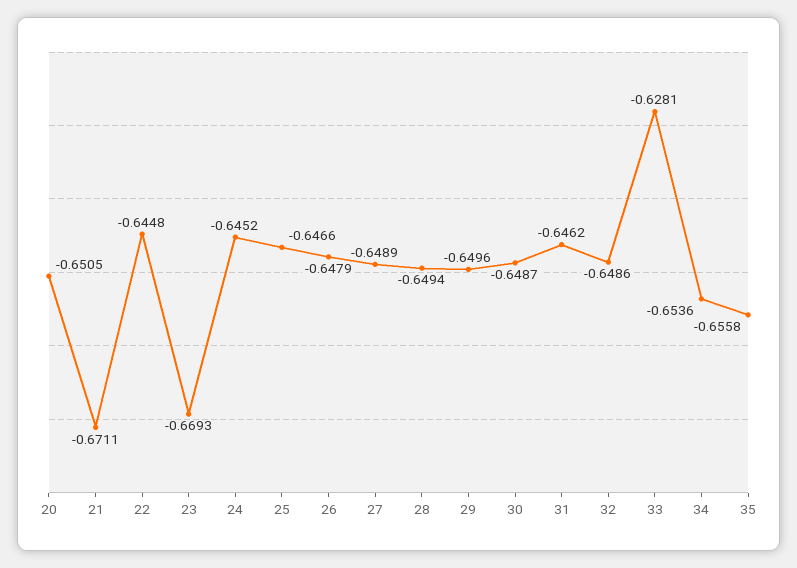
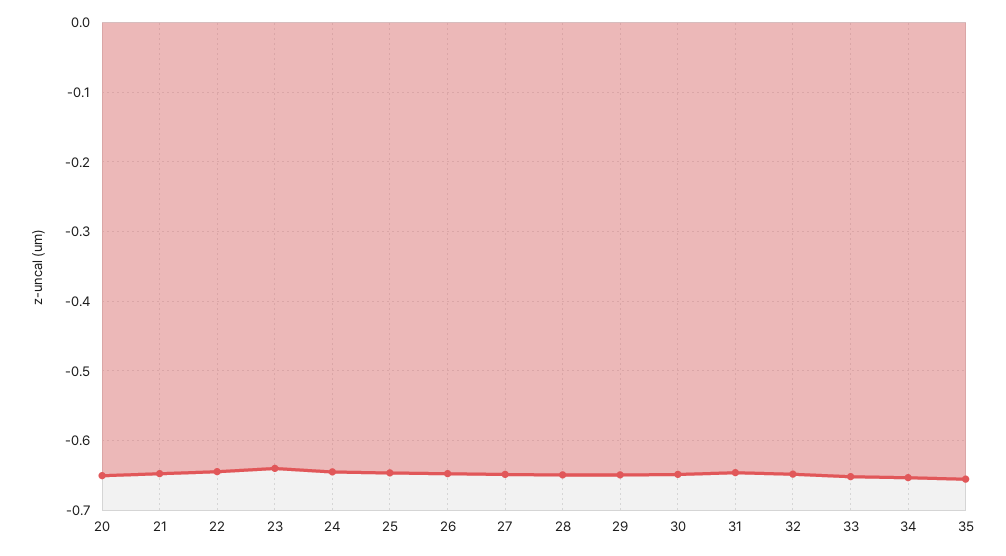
  {
    "20": -0.6505,
-   "21": -0.6711,
+   "21": -0.65,
    "22": -0.6448,
-   "23": -0.6693,
+   "23": -0.64,
    "24": -0.6452,
    "25": -0.6466,
    "26": -0.6479,
    "27": -0.6489,
    "28": -0.6494,
    "29": -0.6496,
    "30": -0.6487,
    "31": -0.6462,
    "32": -0.6486,
-   "33": -0.6281,
+   "33": -0.65,
    "34": -0.6536,
    "35": -0.6558
  }

